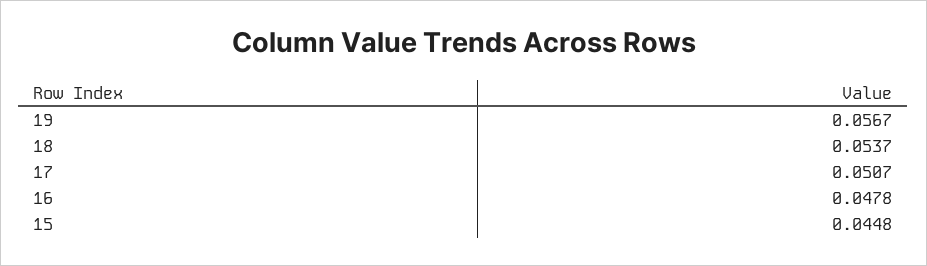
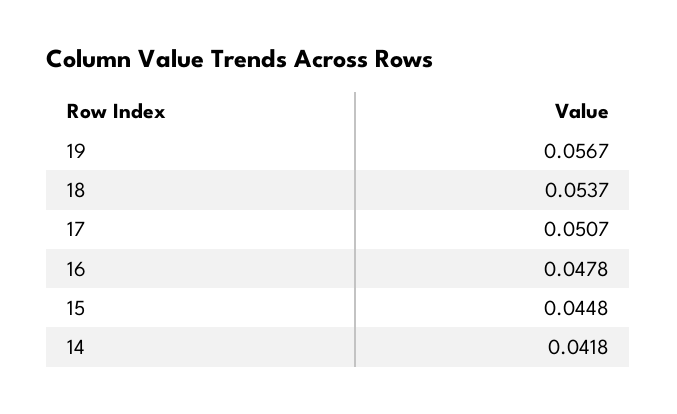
  {
    "19": 0.0567,
    "18": 0.0537,
    "17": 0.0507,
    "16": 0.0478,
-   "15": 0.0448
+   "15": 0.0448,
+   "14": 0.0418
  }

